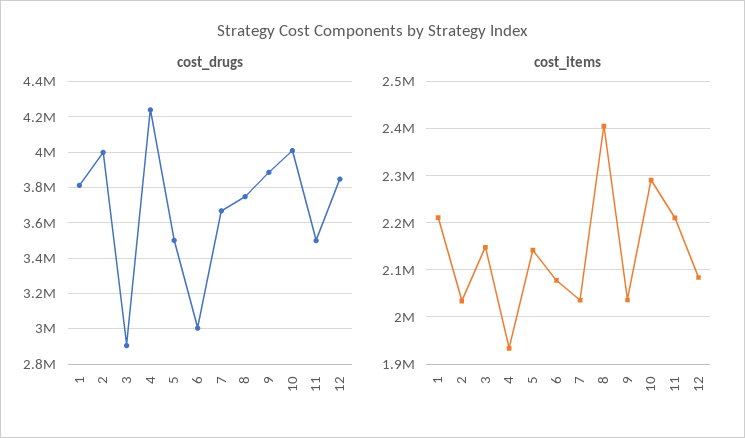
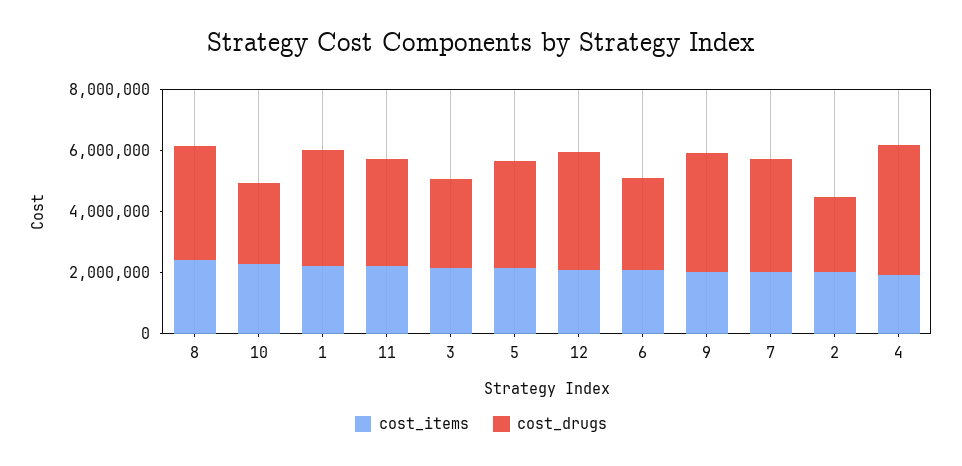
  {
    "cost_drugs": {
      "1": 3800000,
-     "2": 4000000,
+     "2": 2500000,
      "3": 2900000,
      "4": 4250000,
      "5": 3500000,
      "6": 3000000,
      "7": 3650000,
      "8": 3750000,
      "9": 3900000,
-     "10": 4000000,
+     "10": 2500000,
      "11": 3500000,
      "12": 3850000
    },
    "cost_items": {
      "1": 2220000,
      "2": 2040000,
      "3": 2140000,
      "4": 1940000,
      "5": 2140000,
      "6": 2080000,
      "7": 2040000,
      "8": 2400000,
      "9": 2040000,
      "10": 2300000,
      "11": 2220000,
      "12": 2080000
    }
  }

